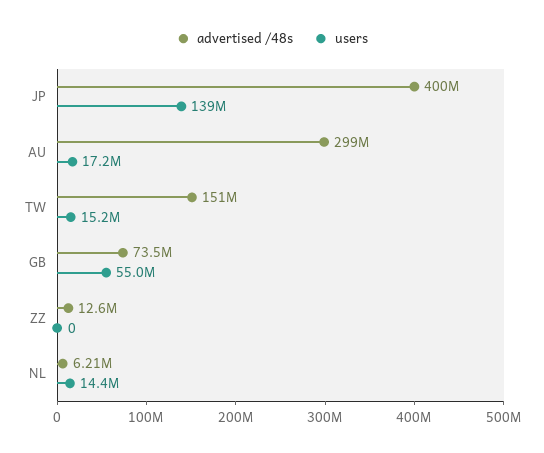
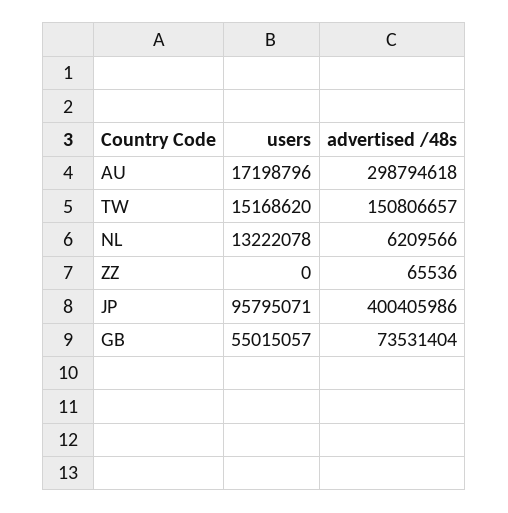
  {
    "advertised /48s": {
      "JP": 400405986,
      "AU": 298794618,
      "TW": 150806657,
      "GB": 73531404,
-     "ZZ": 12600000,
+     "ZZ": 65536,
      "NL": 6209566
    },
    "users": {
-     "JP": 139000000,
+     "JP": 95795071,
      "AU": 17198796,
      "TW": 15168620,
      "GB": 55015057,
      "ZZ": 0,
-     "NL": 14400000
+     "NL": 13222078
    }
  }

